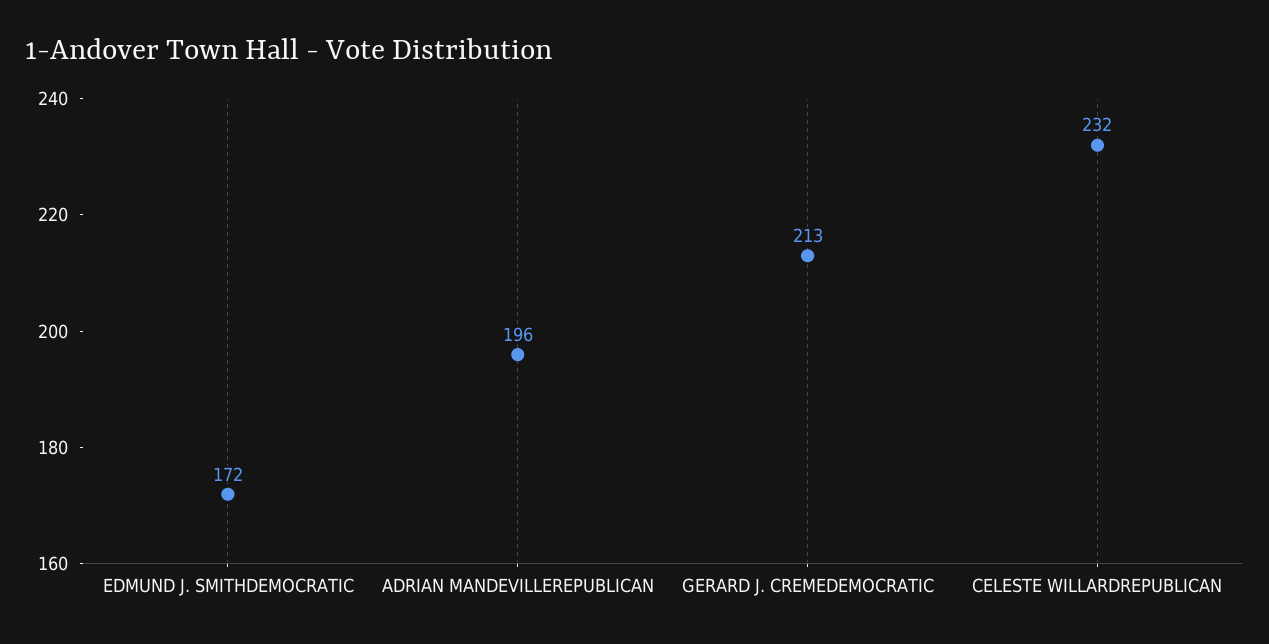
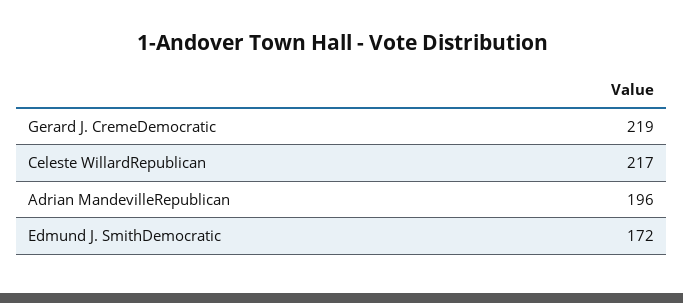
  {
    "EDMUND J. SMITHDEMOCRATIC": 172,
    "ADRIAN MANDEVILLEREPUBLICAN": 196,
-   "GERARD J. CREMEDEMOCRATIC": 213,
+   "GERARD J. CREMEDEMOCRATIC": 219,
-   "CELESTE WILLARDREPUBLICAN": 232
+   "CELESTE WILLARDREPUBLICAN": 217
  }

